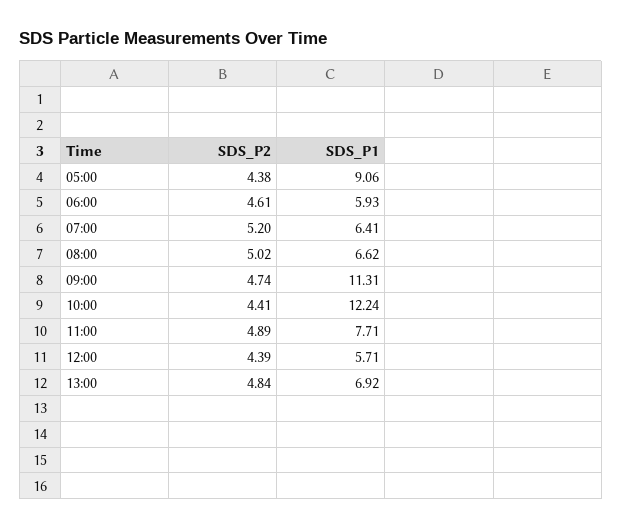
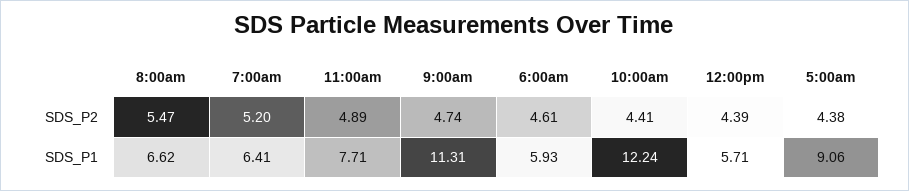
  {
    "SDS_P2": {
      "05:00": 4.38,
      "06:00": 4.61,
      "07:00": 5.2,
-     "08:00": 5.02,
+     "08:00": 5.47,
      "09:00": 4.74,
      "10:00": 4.41,
      "11:00": 4.89,
-     "12:00": 4.39,
+     "12:00": 4.39
-     "13:00": 4.84
    },
    "SDS_P1": {
      "05:00": 9.06,
      "06:00": 5.93,
      "07:00": 6.41,
      "08:00": 6.62,
      "09:00": 11.31,
      "10:00": 12.24,
      "11:00": 7.71,
-     "12:00": 5.71,
+     "12:00": 5.71
-     "13:00": 6.92
    }
  }

